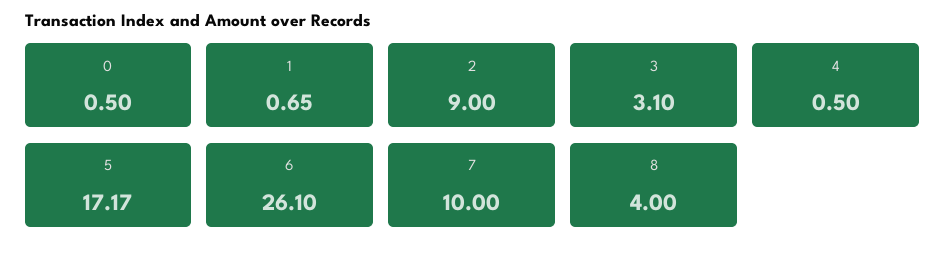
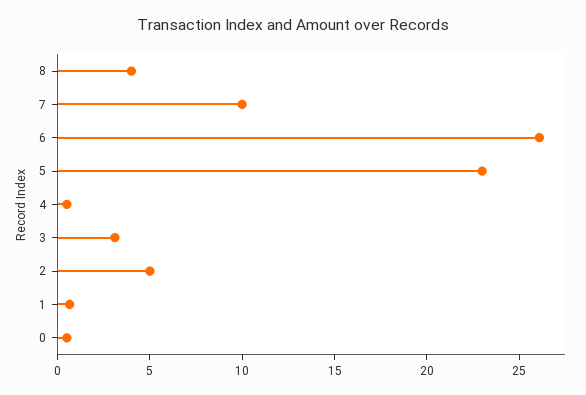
  {
    "0": 0.5,
    "1": 0.65,
-   "2": 9,
+   "2": 5,
    "3": 3.1,
    "4": 0.5,
-   "5": 17.17,
+   "5": 23,
    "6": 26.1,
    "7": 10,
    "8": 4
  }

